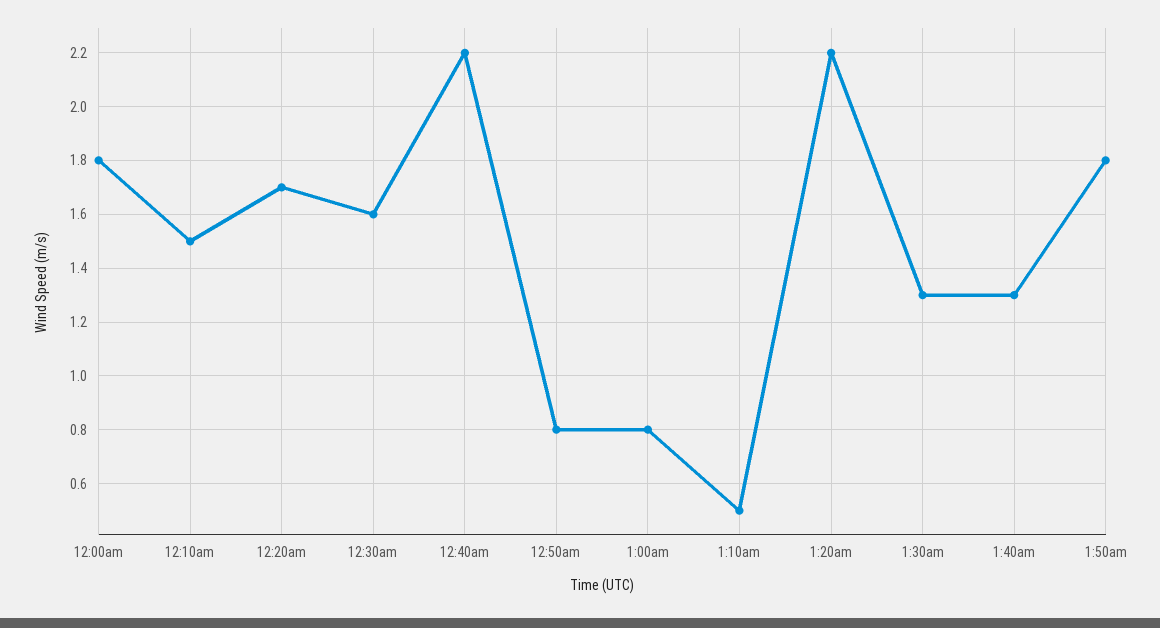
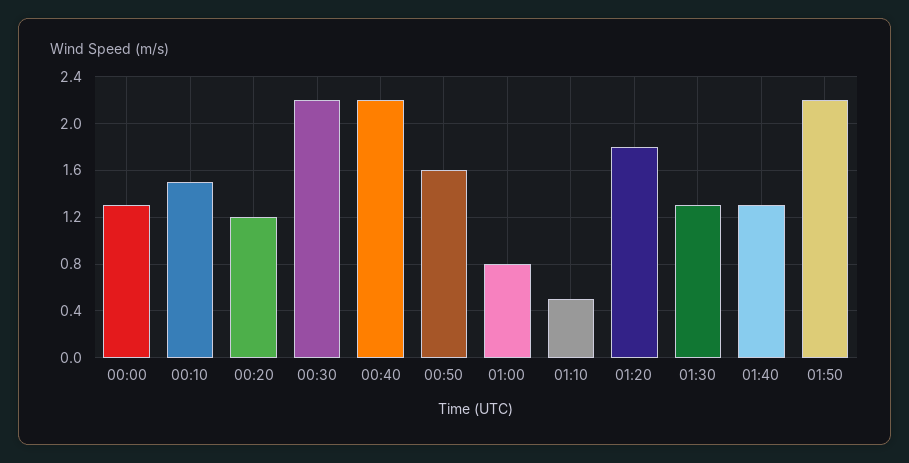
  {
-   "12:00am": 1.8,
+   "12:00am": 1.3,
    "12:10am": 1.5,
-   "12:20am": 1.7,
+   "12:20am": 1.2,
-   "12:30am": 1.6,
+   "12:30am": 2.2,
    "12:40am": 2.2,
-   "12:50am": 0.8,
+   "12:50am": 1.6,
    "1:00am": 0.8,
    "1:10am": 0.5,
-   "1:20am": 2.2,
+   "1:20am": 1.8,
    "1:30am": 1.3,
    "1:40am": 1.3,
-   "1:50am": 1.8
+   "1:50am": 2.2
  }

